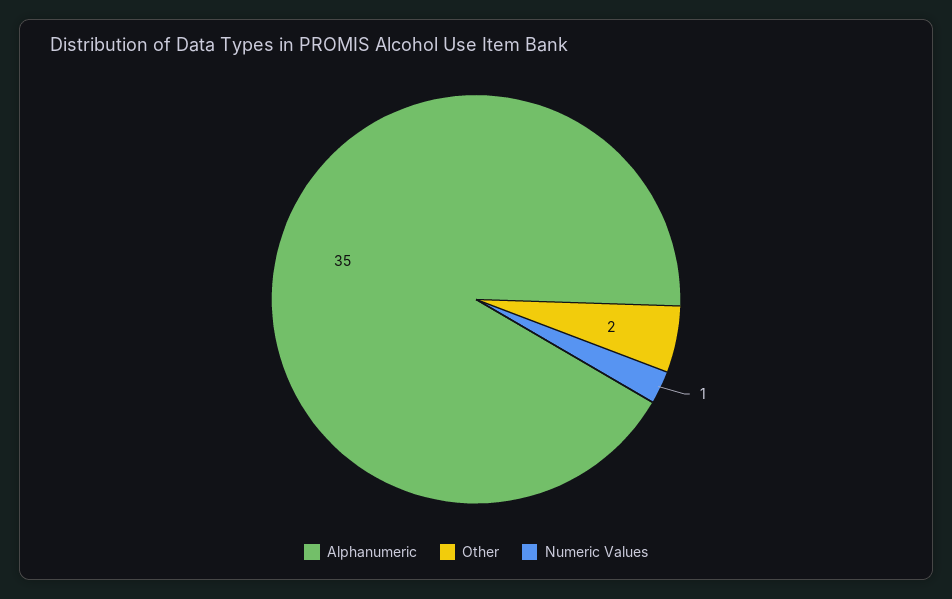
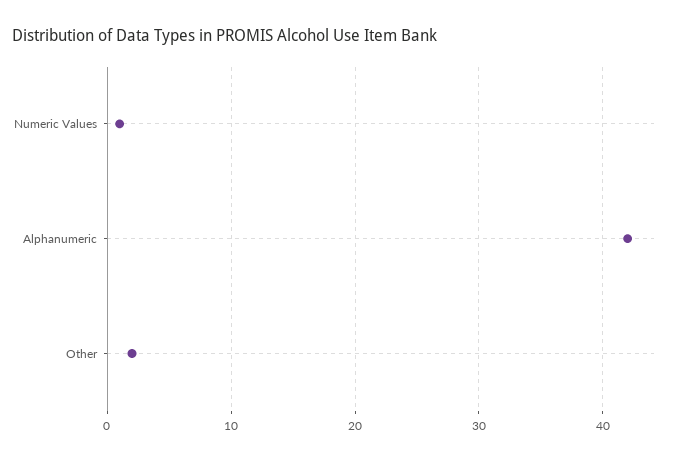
  {
-   "Alphanumeric": 35,
+   "Alphanumeric": 42,
    "Other": 2,
    "Numeric Values": 1
  }

